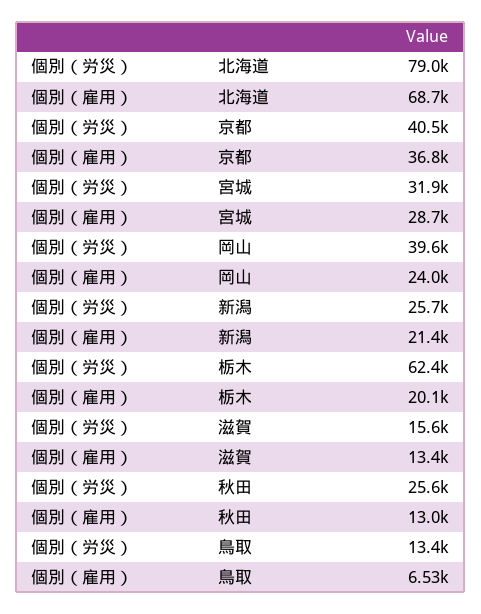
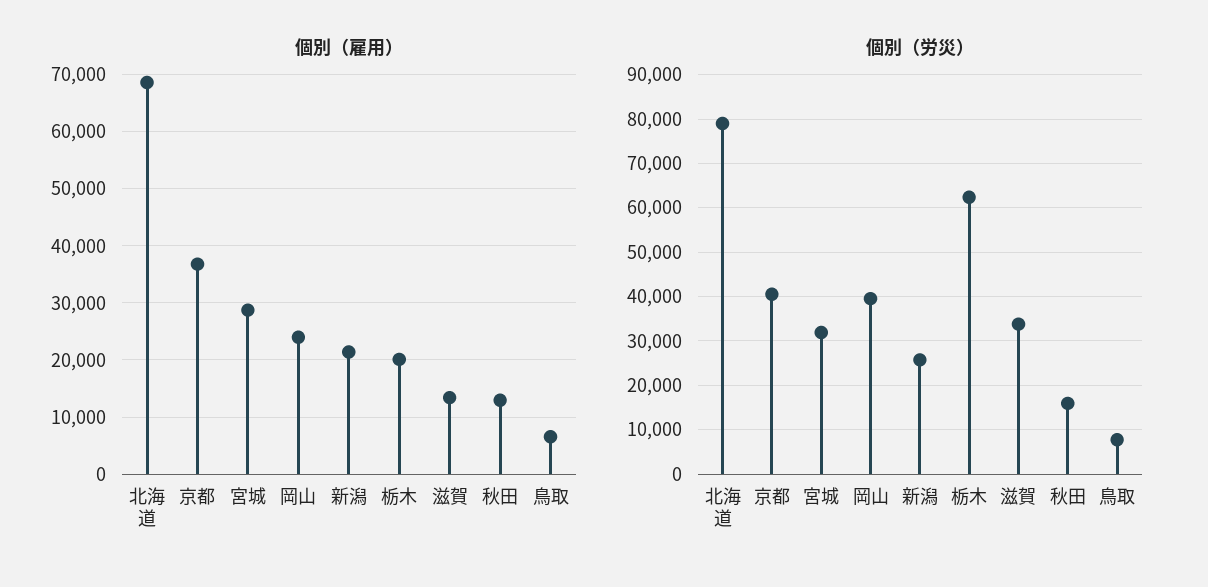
  {
    "個別（労災）": {
      "北海道": 79000,
      "京都": 40500,
      "宮城": 31900,
      "岡山": 39600,
      "新潟": 25700,
      "栃木": 62400,
-     "滋賀": 15600,
+     "滋賀": 34000,
-     "秋田": 25600,
+     "秋田": 16000,
-     "鳥取": 13400
+     "鳥取": 8000
    },
    "個別（雇用）": {
      "北海道": 68700,
      "京都": 36800,
      "宮城": 28700,
      "岡山": 24000,
      "新潟": 21400,
      "栃木": 20100,
      "滋賀": 13400,
      "秋田": 13000,
      "鳥取": 6530
    }
  }

